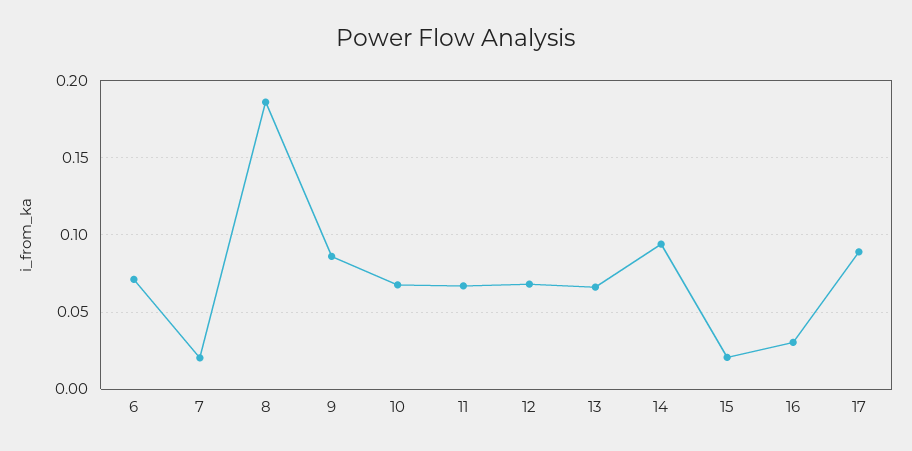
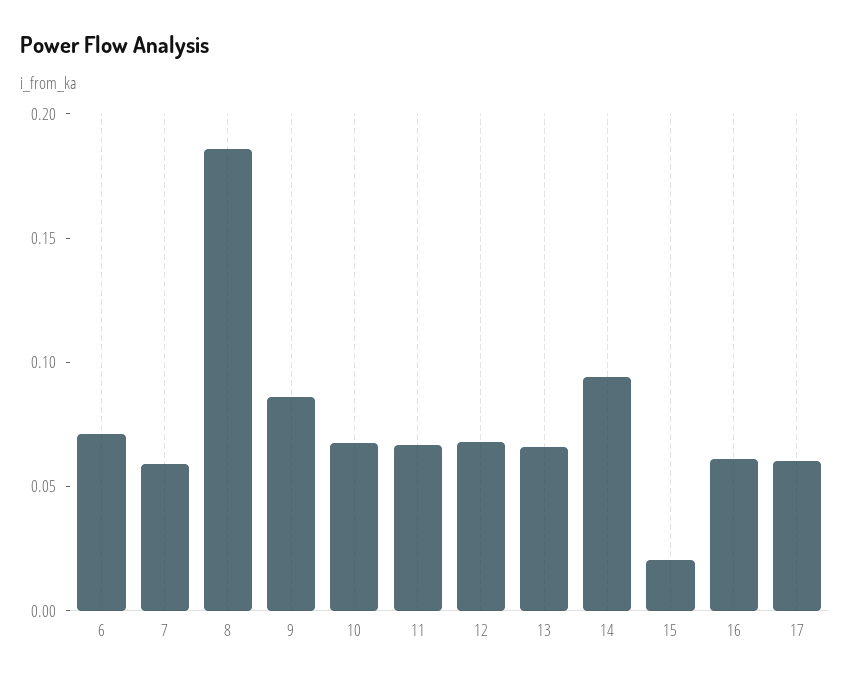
  {
    "6": 0.07,
-   "7": 0.02,
+   "7": 0.06,
    "8": 0.185,
    "9": 0.085,
    "10": 0.07,
    "11": 0.065,
    "12": 0.07,
    "13": 0.065,
    "14": 0.095,
    "15": 0.02,
-   "16": 0.03,
+   "16": 0.06,
-   "17": 0.09
+   "17": 0.06
  }

